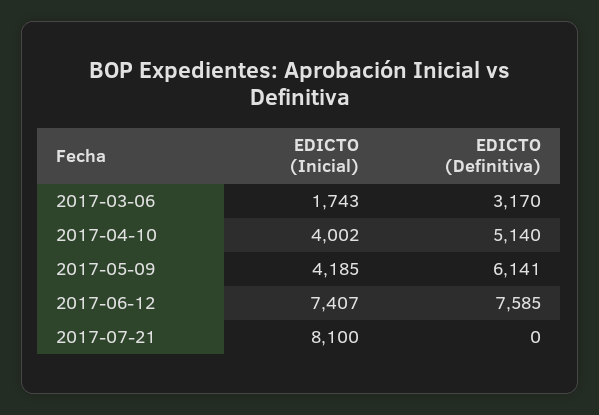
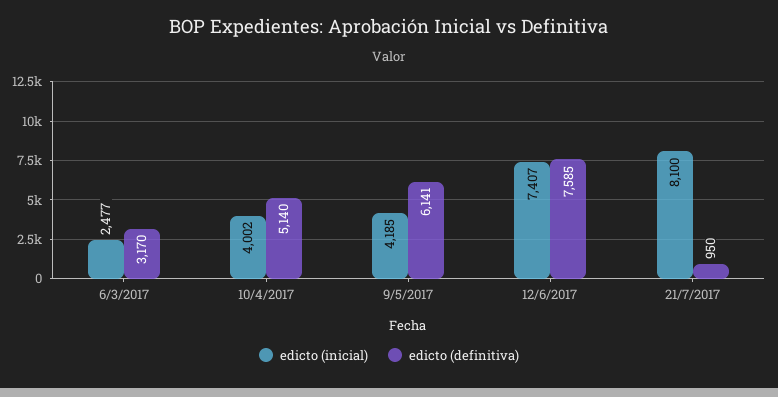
  {
    "EDICTO (Inicial)": {
-     "2017-03-06": 1743,
+     "2017-03-06": 2477,
      "2017-04-10": 4002,
      "2017-05-09": 4185,
      "2017-06-12": 7407,
      "2017-07-21": 8100
    },
    "EDICTO (Definitiva)": {
      "2017-03-06": 3170,
      "2017-04-10": 5140,
      "2017-05-09": 6141,
      "2017-06-12": 7585,
-     "2017-07-21": 0
+     "2017-07-21": 950
    }
  }

